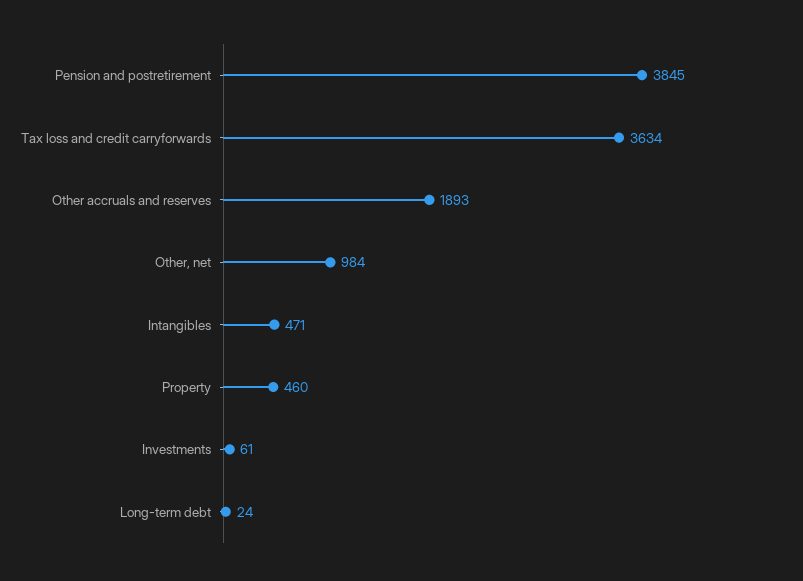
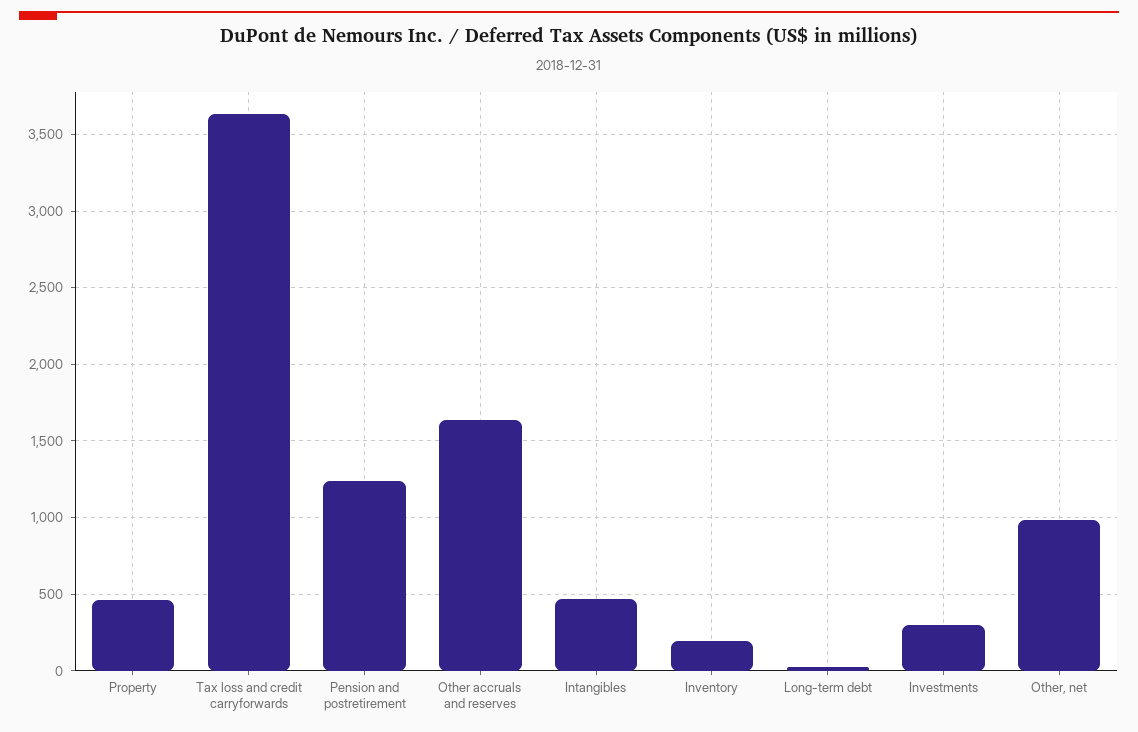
  {
-   "Pension and postretirement": 3845,
+   "Pension and postretirement": 1250,
    "Tax loss and credit carryforwards": 3634,
-   "Other accruals and reserves": 1893,
+   "Other accruals and reserves": 1650,
    "Other, net": 984,
    "Intangibles": 471,
    "Property": 460,
-   "Investments": 61,
+   "Investments": 300,
-   "Long-term debt": 24
+   "Long-term debt": 24,
+   "Inventory": 200
  }

